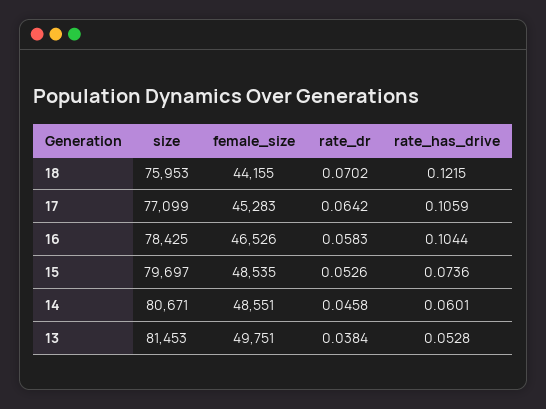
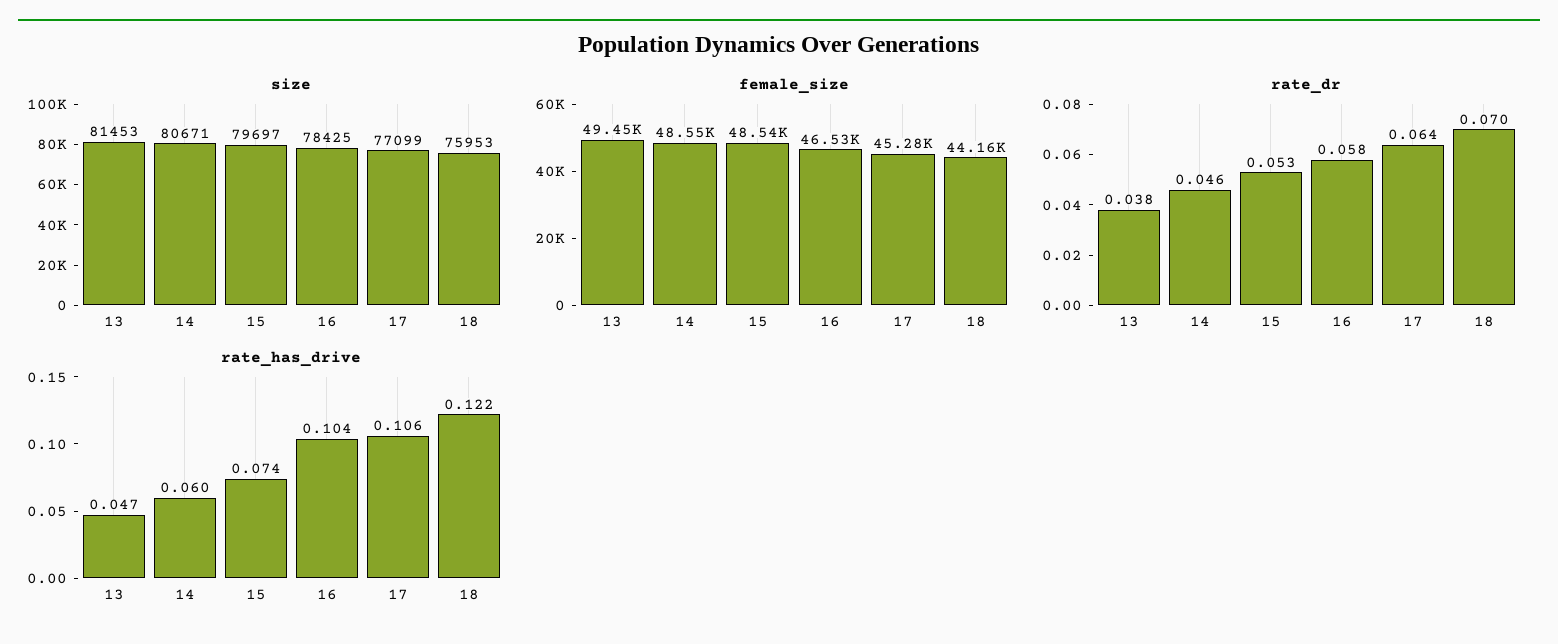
  {
    "size": {
      "18": 75953,
      "17": 77099,
      "16": 78425,
      "15": 79697,
      "14": 80671,
      "13": 81453
    },
    "female_size": {
      "18": 44155,
      "17": 45283,
      "16": 46526,
      "15": 48535,
      "14": 48551,
-     "13": 49751
+     "13": 49450
    },
    "rate_dr": {
      "18": 0.0702,
      "17": 0.0642,
      "16": 0.0583,
      "15": 0.0526,
      "14": 0.0458,
      "13": 0.0384
    },
    "rate_has_drive": {
      "18": 0.1215,
      "17": 0.1059,
      "16": 0.1044,
      "15": 0.0736,
      "14": 0.0601,
-     "13": 0.0528
+     "13": 0.047
    }
  }

